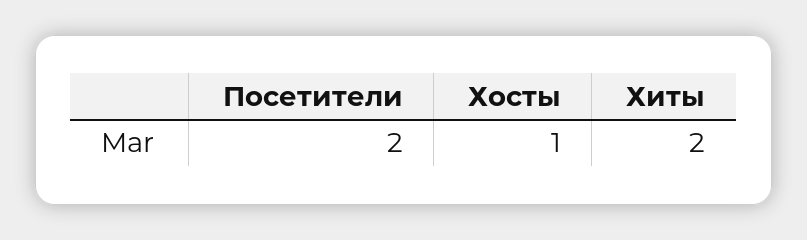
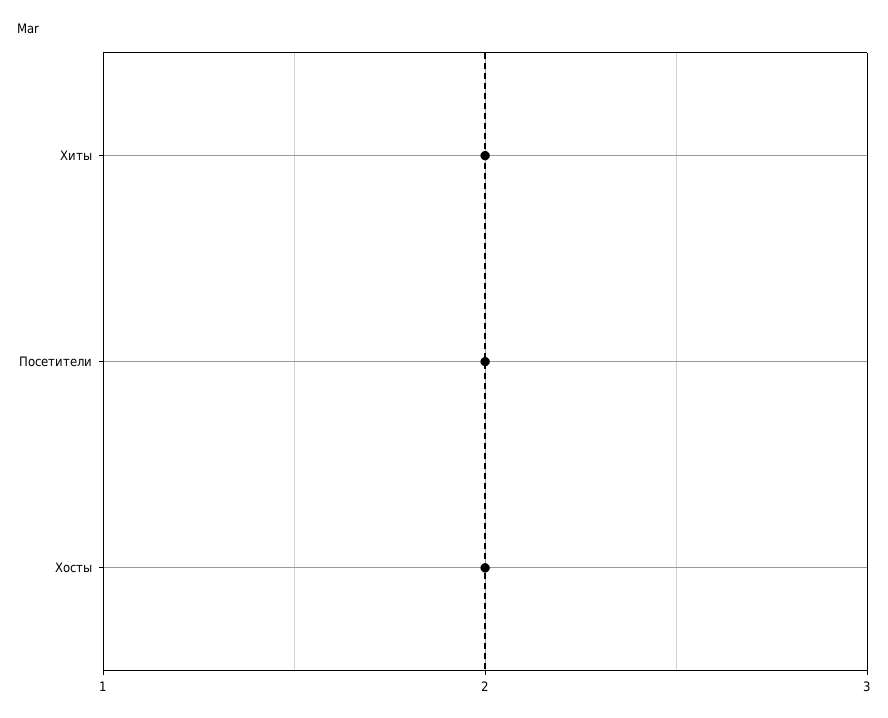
  {
    "Посетители": 2,
-   "Хосты": 1,
+   "Хосты": 2,
    "Хиты": 2
  }

